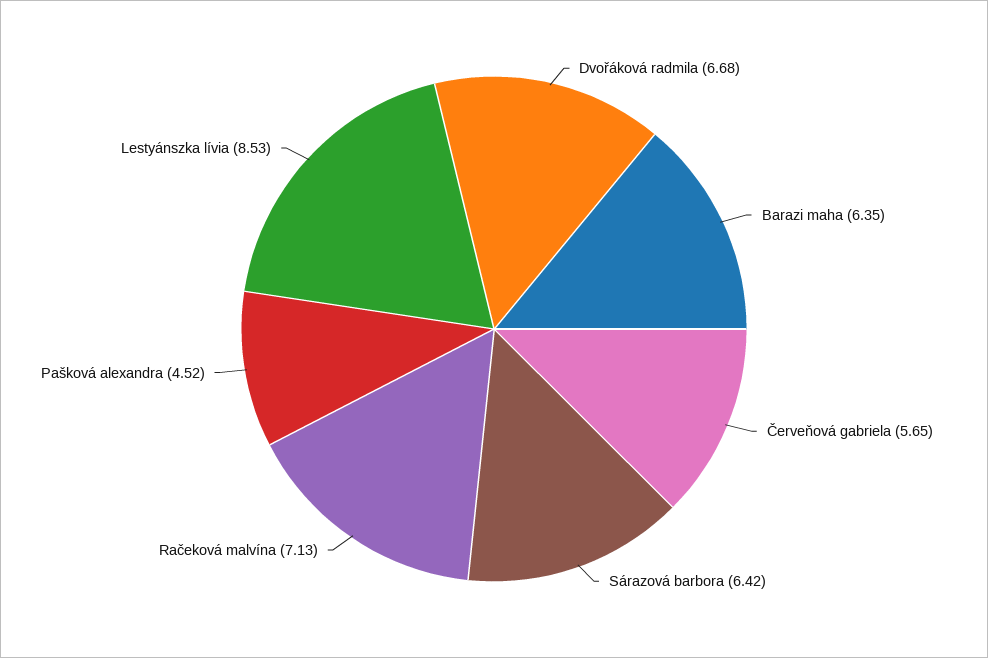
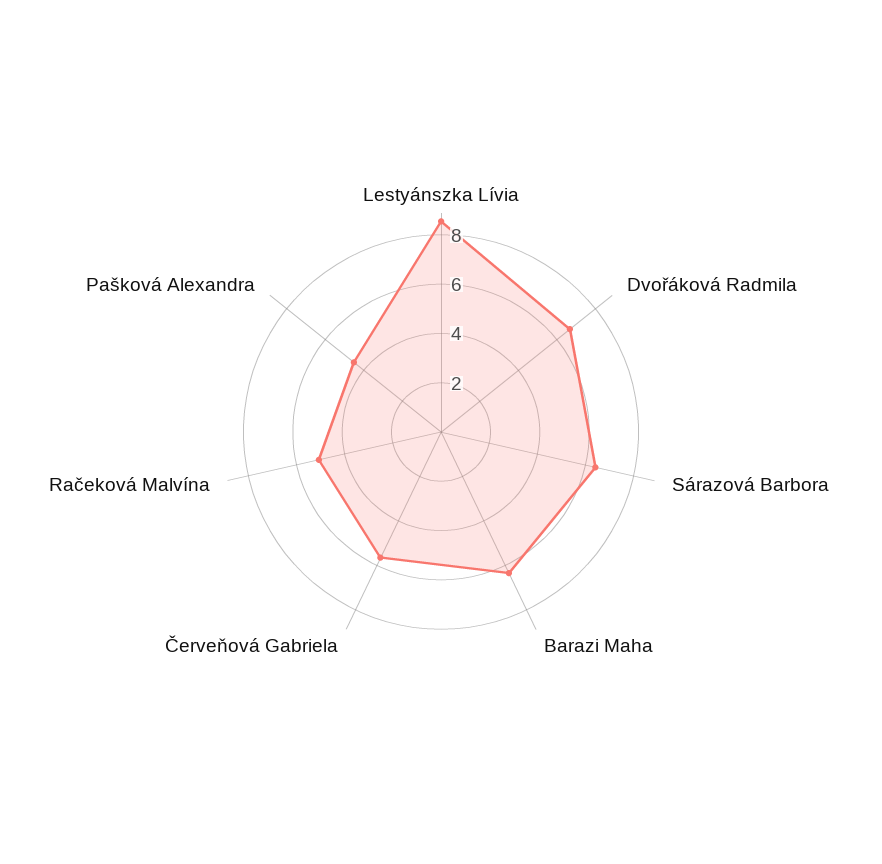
  {
    "Dvořáková radmila": 6.68,
    "Barazi maha": 6.35,
    "Červeňová gabriela": 5.65,
    "Sárazová barbora": 6.42,
-   "Račeková malvína": 7.13,
+   "Račeková malvína": 5,
    "Pašková alexandra": 4.52,
    "Lestyánszka lívia": 8.53
  }

